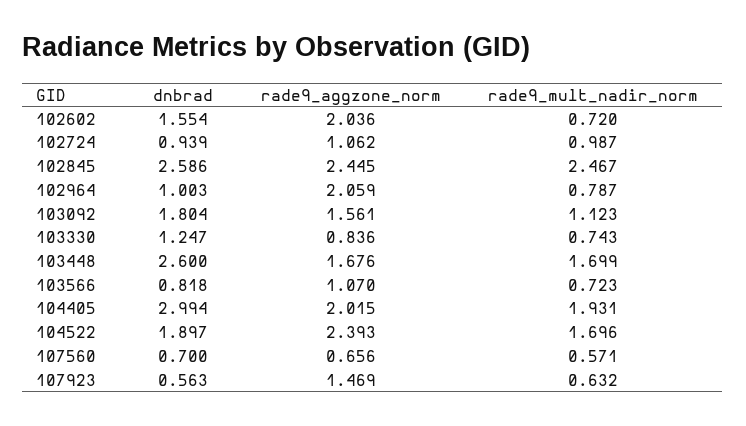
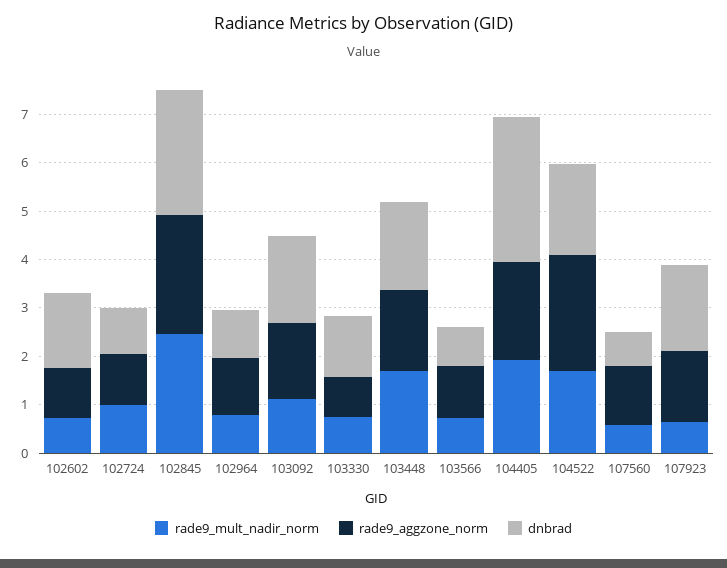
  {
    "dnbrad": {
      "102602": 1.554,
      "102724": 0.939,
      "102845": 2.586,
      "102964": 1.003,
      "103092": 1.804,
      "103330": 1.247,
-     "103448": 2.6,
+     "103448": 1.8,
      "103566": 0.818,
      "104405": 2.994,
      "104522": 1.897,
      "107560": 0.7,
-     "107923": 0.563
+     "107923": 1.8
    },
    "rade9_aggzone_norm": {
-     "102602": 2.036,
+     "102602": 1,
      "102724": 1.062,
      "102845": 2.445,
-     "102964": 2.059,
+     "102964": 1.2,
      "103092": 1.561,
      "103330": 0.836,
      "103448": 1.676,
      "103566": 1.07,
      "104405": 2.015,
      "104522": 2.393,
-     "107560": 0.656,
+     "107560": 1.2,
      "107923": 1.469
    },
    "rade9_mult_nadir_norm": {
      "102602": 0.72,
      "102724": 0.987,
      "102845": 2.467,
      "102964": 0.787,
      "103092": 1.123,
      "103330": 0.743,
      "103448": 1.699,
      "103566": 0.723,
      "104405": 1.931,
      "104522": 1.696,
      "107560": 0.571,
      "107923": 0.632
    }
  }

